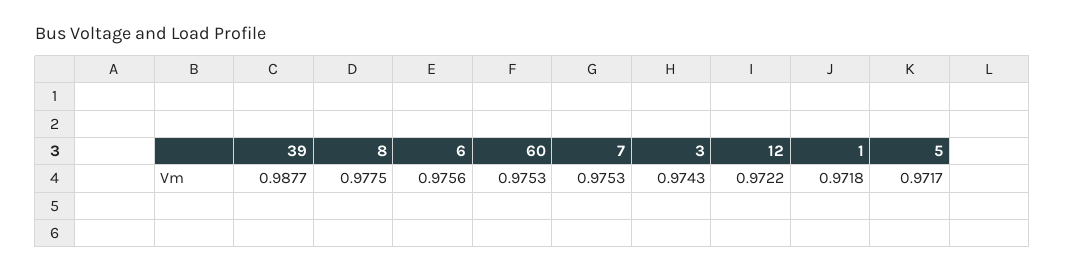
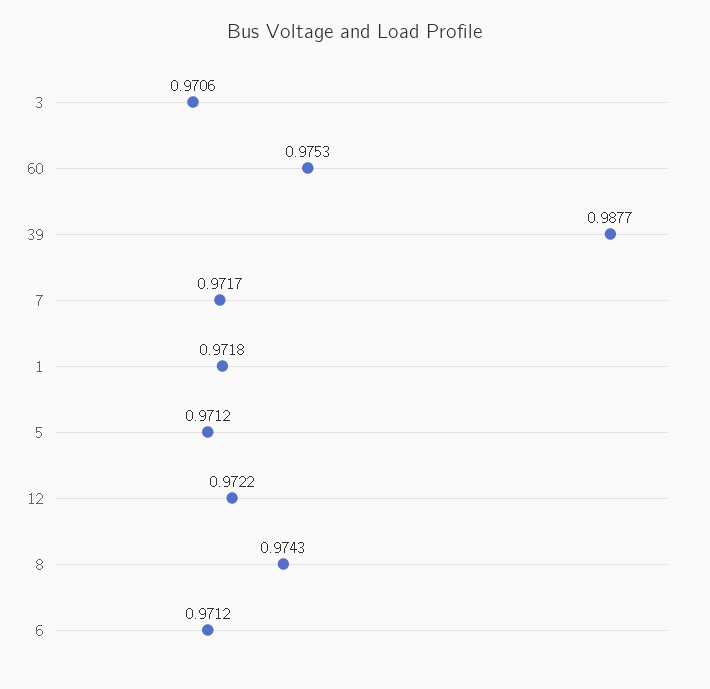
  {
    "39": 0.9877,
-   "8": 0.9775,
+   "8": 0.9743,
-   "6": 0.9756,
+   "6": 0.9712,
    "60": 0.9753,
-   "7": 0.9753,
+   "7": 0.9717,
-   "3": 0.9743,
+   "3": 0.9706,
    "12": 0.9722,
    "1": 0.9718,
-   "5": 0.9717
+   "5": 0.9712
  }

